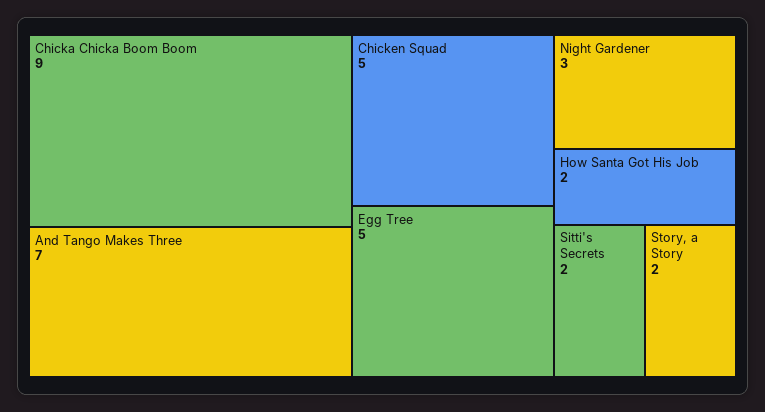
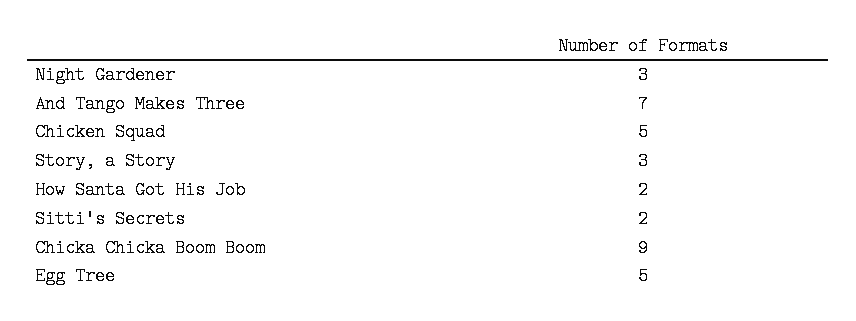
  {
    "Chicka Chicka Boom Boom": 9,
    "And Tango Makes Three": 7,
    "Chicken Squad": 5,
    "Egg Tree": 5,
    "Night Gardener": 3,
    "How Santa Got His Job": 2,
    "Sitti's Secrets": 2,
-   "Story, a Story": 2
+   "Story, a Story": 3
  }

